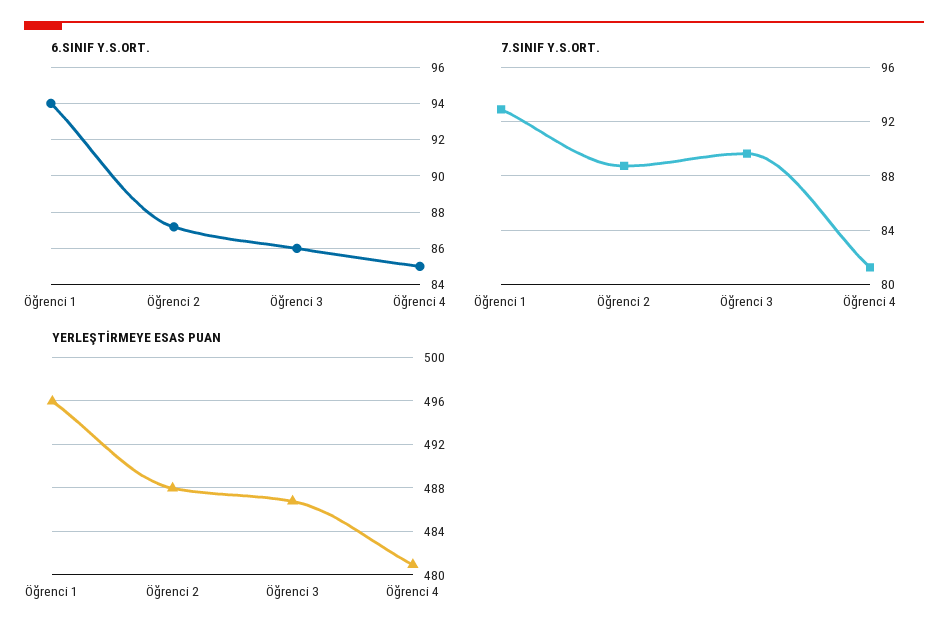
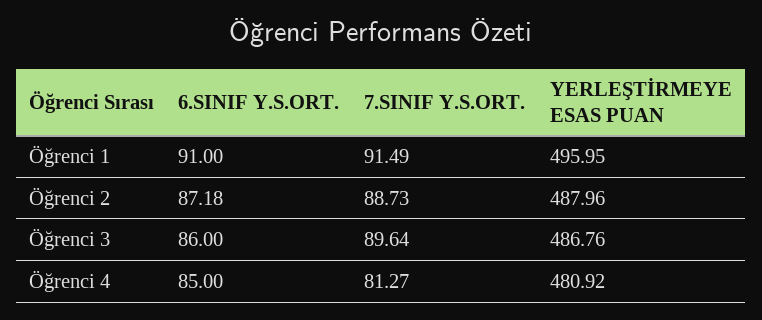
  {
    "6.SINIF Y.S.ORT.": {
-     "Öğrenci 1": 94,
+     "Öğrenci 1": 91,
      "Öğrenci 2": 87.18,
      "Öğrenci 3": 86,
      "Öğrenci 4": 85
    },
    "7.SINIF Y.S.ORT.": {
-     "Öğrenci 1": 93,
+     "Öğrenci 1": 91.49,
      "Öğrenci 2": 88.73,
      "Öğrenci 3": 89.64,
      "Öğrenci 4": 81.27
    },
    "YERLEŞTİRMEYE ESAS PUAN": {
      "Öğrenci 1": 495.95,
      "Öğrenci 2": 487.96,
      "Öğrenci 3": 486.76,
      "Öğrenci 4": 480.92
    }
  }

